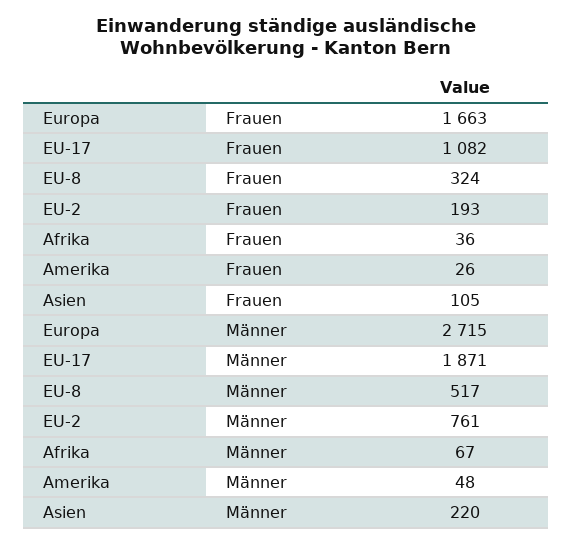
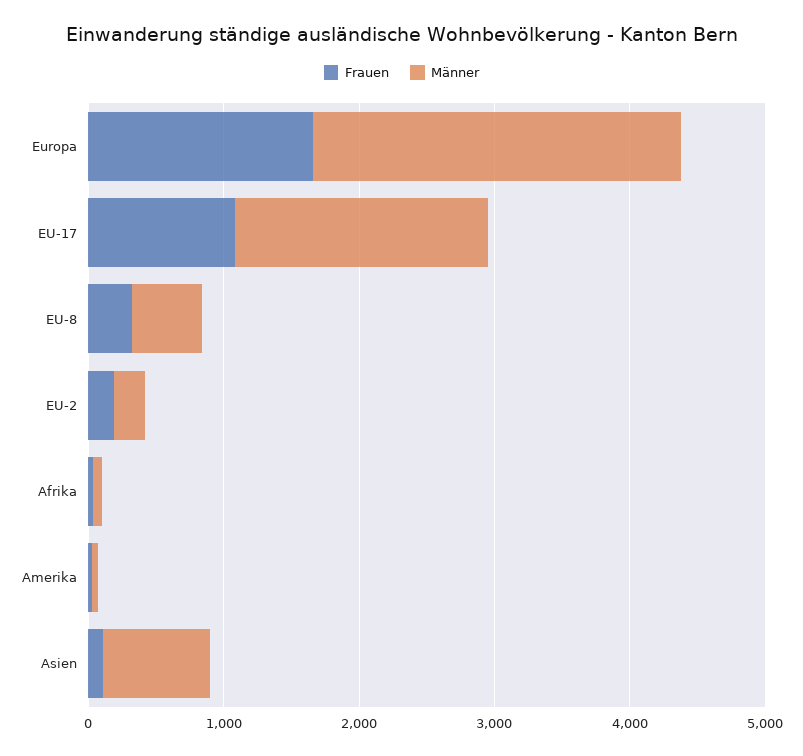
  {
    "Frauen": {
      "Europa": 1663,
      "EU-17": 1082,
      "EU-8": 324,
      "EU-2": 193,
      "Afrika": 36,
      "Amerika": 26,
      "Asien": 105
    },
    "Männer": {
      "Europa": 2715,
      "EU-17": 1871,
      "EU-8": 517,
-     "EU-2": 761,
+     "EU-2": 200,
      "Afrika": 67,
      "Amerika": 48,
-     "Asien": 220
+     "Asien": 800
    }
  }

